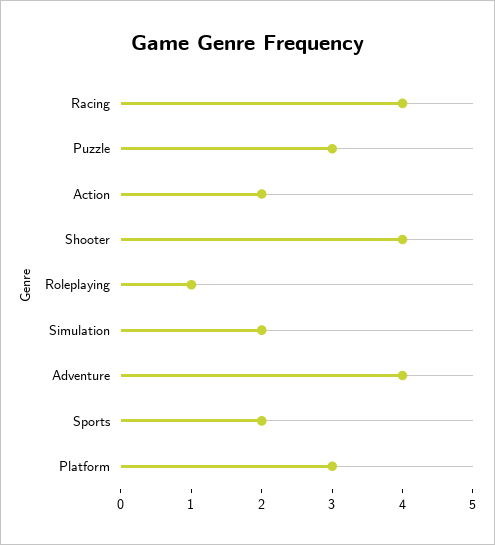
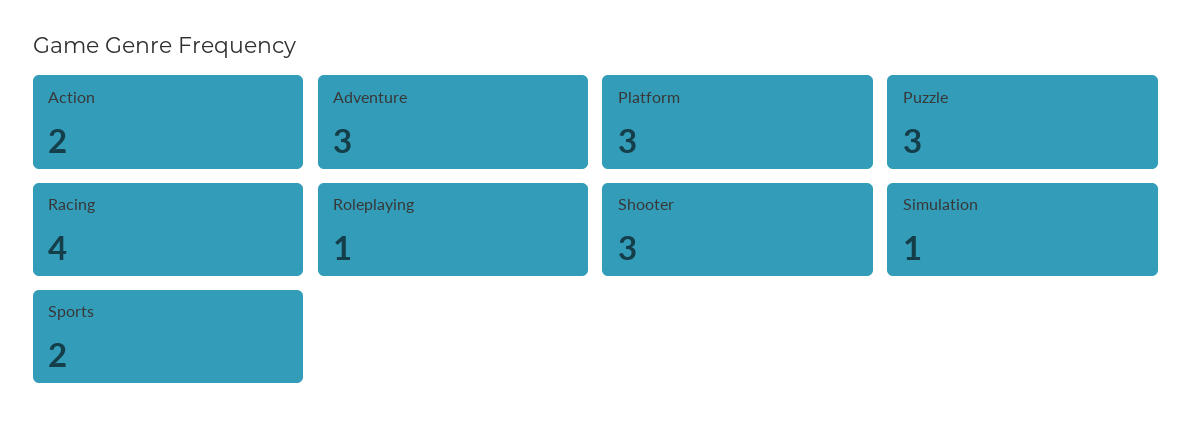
  {
    "Racing": 4,
    "Puzzle": 3,
    "Action": 2,
-   "Shooter": 4,
+   "Shooter": 3,
    "Roleplaying": 1,
-   "Simulation": 2,
+   "Simulation": 1,
-   "Adventure": 4,
+   "Adventure": 3,
    "Sports": 2,
    "Platform": 3
  }

